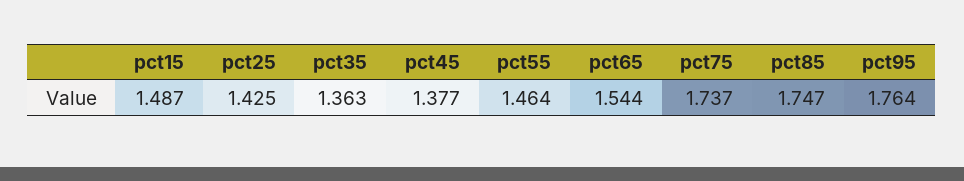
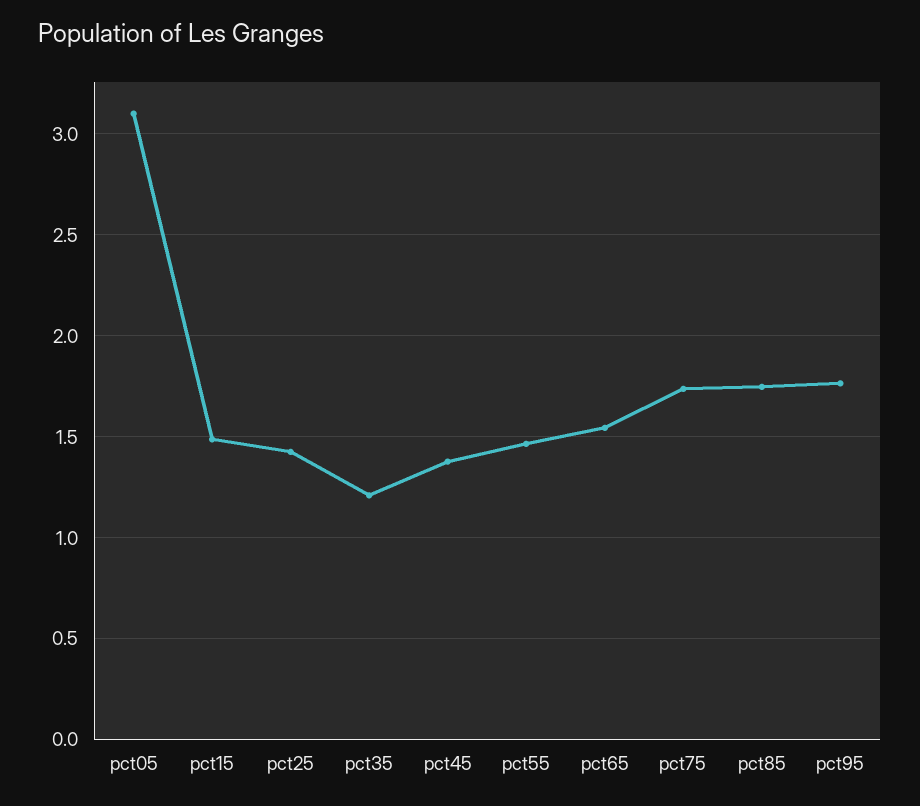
  {
    "pct15": 1.487,
    "pct25": 1.425,
-   "pct35": 1.363,
+   "pct35": 1.2,
    "pct45": 1.377,
    "pct55": 1.464,
    "pct65": 1.544,
    "pct75": 1.737,
    "pct85": 1.747,
-   "pct95": 1.764
+   "pct95": 1.764,
+   "pct05": 3.1
  }

